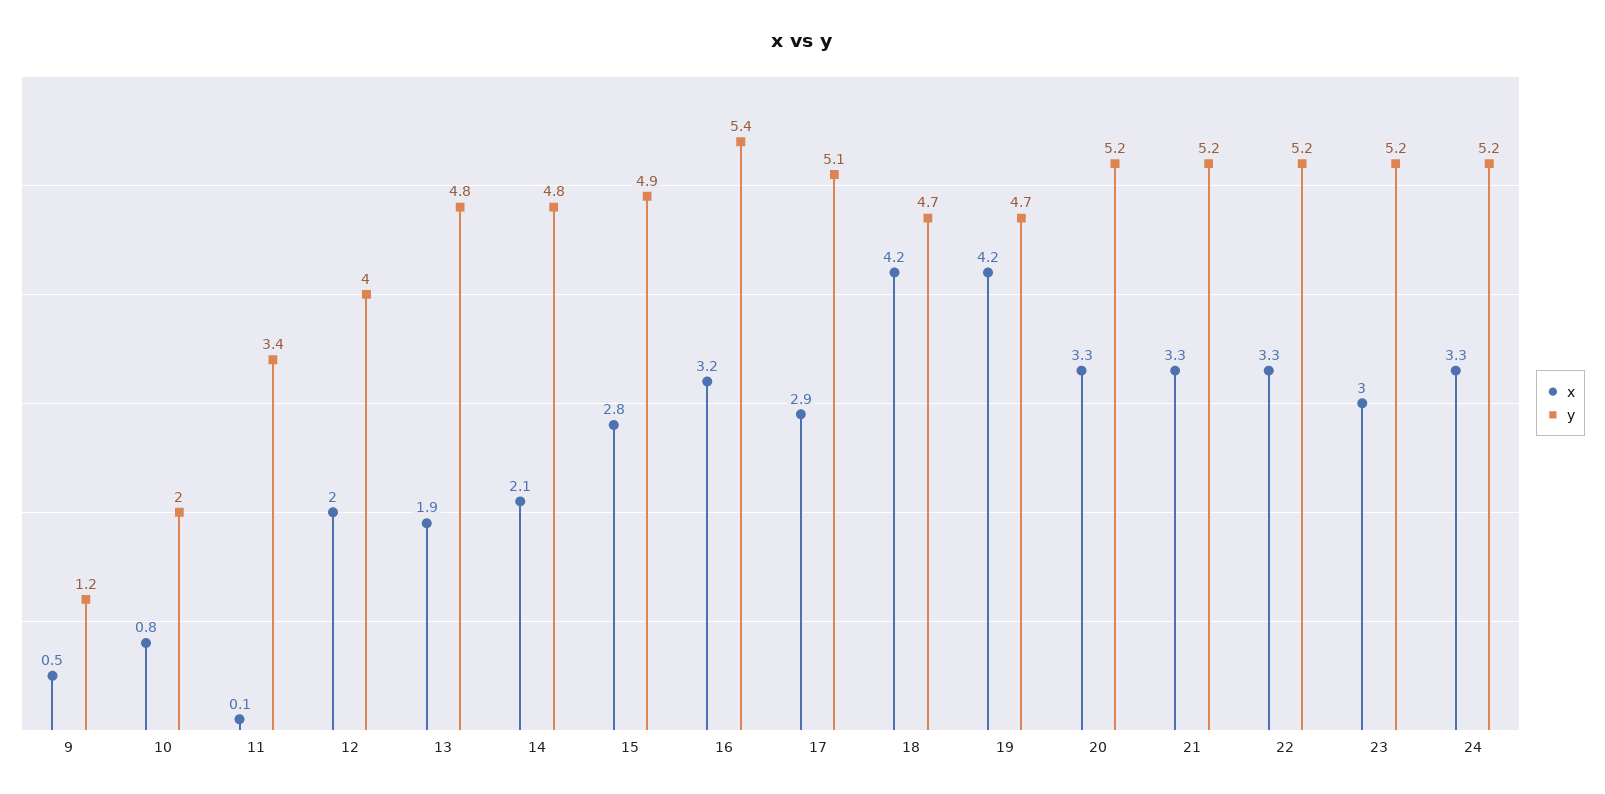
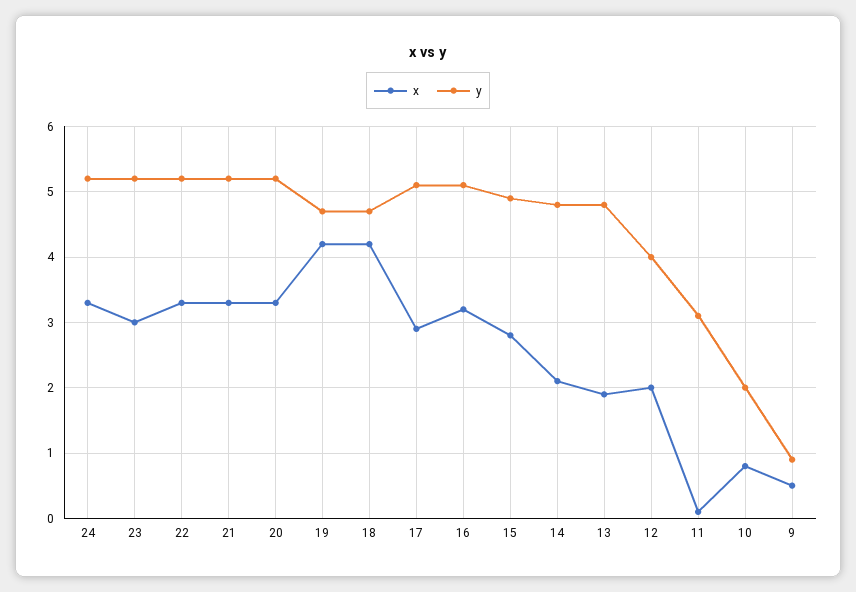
  {
    "x": {
      "9": 0.5,
      "10": 0.8,
      "11": 0.1,
      "12": 2,
      "13": 1.9,
      "14": 2.1,
      "15": 2.8,
      "16": 3.2,
      "17": 2.9,
      "18": 4.2,
      "19": 4.2,
      "20": 3.3,
      "21": 3.3,
      "22": 3.3,
      "23": 3,
      "24": 3.3
    },
    "y": {
-     "9": 1.2,
+     "9": 0.9,
      "10": 2,
-     "11": 3.4,
+     "11": 3.1,
      "12": 4,
      "13": 4.8,
      "14": 4.8,
      "15": 4.9,
-     "16": 5.4,
+     "16": 5.1,
      "17": 5.1,
      "18": 4.7,
      "19": 4.7,
      "20": 5.2,
      "21": 5.2,
      "22": 5.2,
      "23": 5.2,
      "24": 5.2
    }
  }

